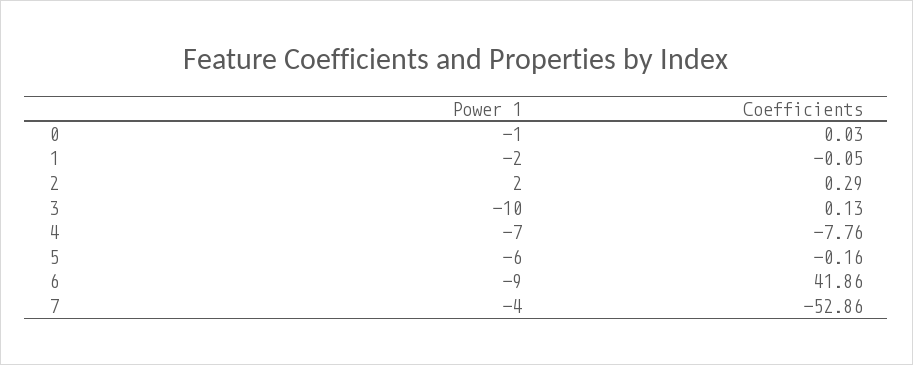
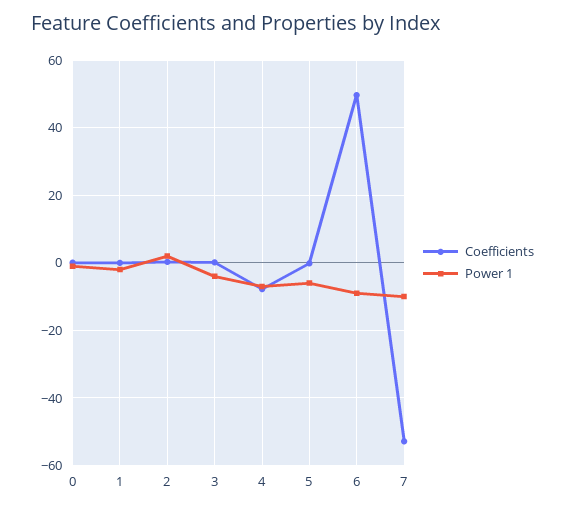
  {
    "Power 1": {
      "0": -1,
      "1": -2,
      "2": 2,
-     "3": -10,
+     "3": -4,
      "4": -7,
      "5": -6,
      "6": -9,
-     "7": -4
+     "7": -10
    },
    "Coefficients": {
      "0": 0.03,
      "1": -0.05,
      "2": 0.29,
      "3": 0.13,
      "4": -7.76,
      "5": -0.16,
-     "6": 41.86,
+     "6": 50,
      "7": -52.86
    }
  }

